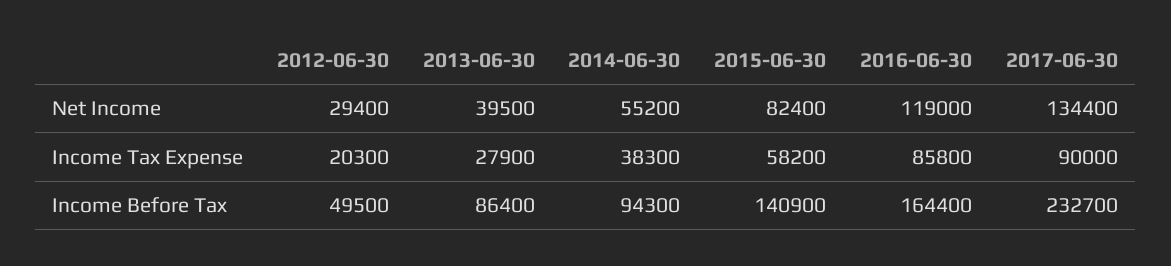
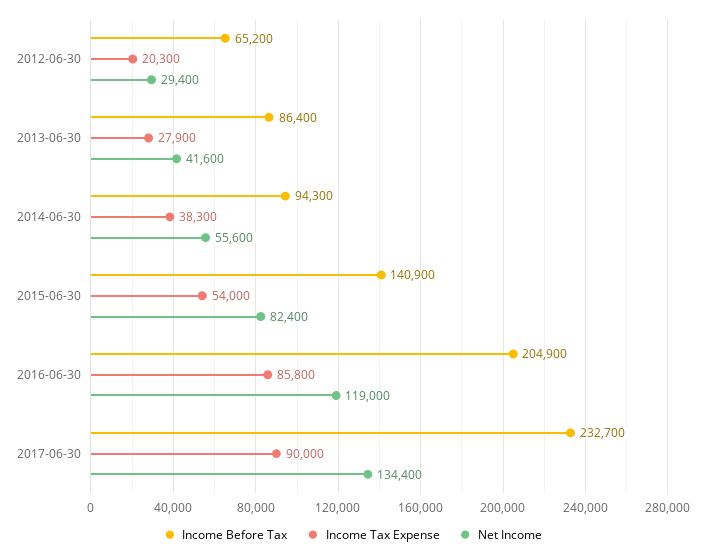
  {
    "Net Income": {
      "2012-06-30": 29400,
-     "2013-06-30": 39500,
+     "2013-06-30": 41600,
-     "2014-06-30": 55200,
+     "2014-06-30": 55600,
      "2015-06-30": 82400,
      "2016-06-30": 119000,
      "2017-06-30": 134400
    },
    "Income Tax Expense": {
      "2012-06-30": 20300,
      "2013-06-30": 27900,
      "2014-06-30": 38300,
-     "2015-06-30": 58200,
+     "2015-06-30": 54000,
      "2016-06-30": 85800,
      "2017-06-30": 90000
    },
    "Income Before Tax": {
-     "2012-06-30": 49500,
+     "2012-06-30": 65200,
      "2013-06-30": 86400,
      "2014-06-30": 94300,
      "2015-06-30": 140900,
-     "2016-06-30": 164400,
+     "2016-06-30": 204900,
      "2017-06-30": 232700
    }
  }

